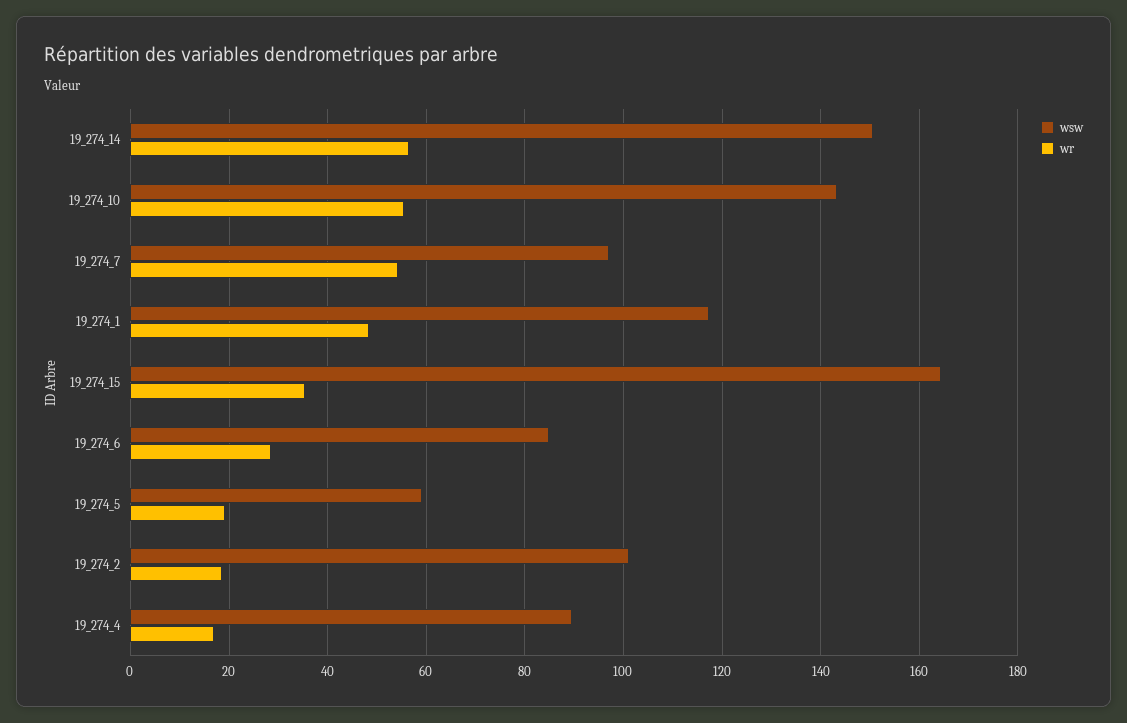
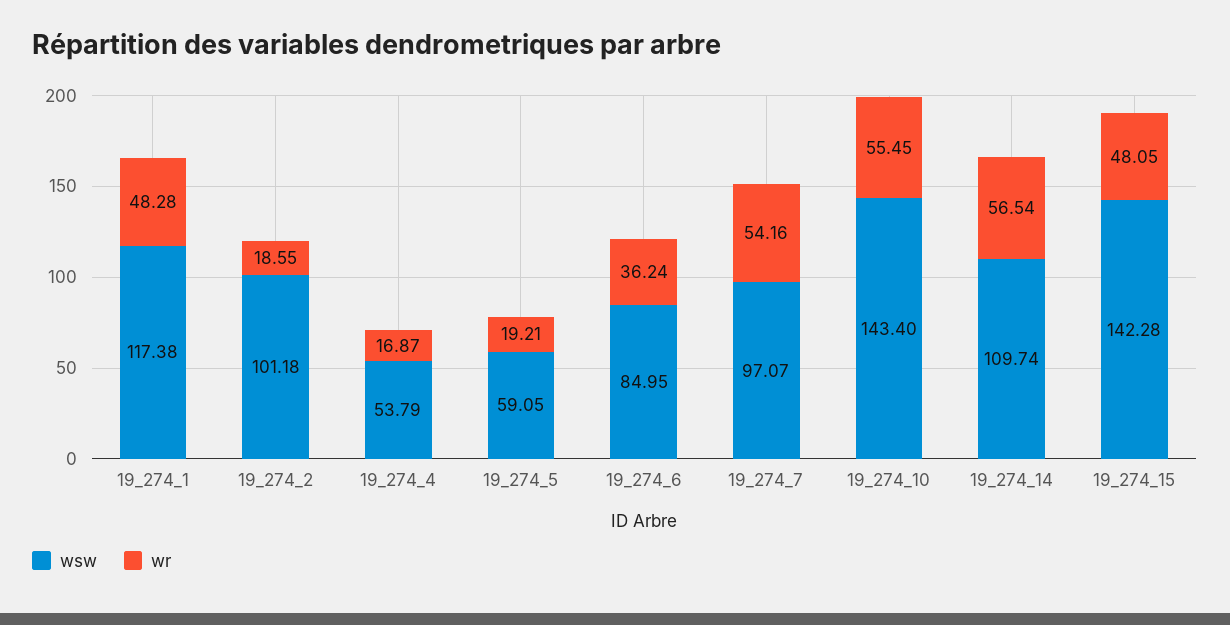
  {
    "wsw": {
-     "19_274_14": 150,
+     "19_274_14": 109.74,
      "19_274_10": 143.4,
      "19_274_7": 97.07,
      "19_274_1": 117.38,
-     "19_274_15": 164,
+     "19_274_15": 142.28,
      "19_274_6": 84.95,
      "19_274_5": 59.05,
      "19_274_2": 101.18,
-     "19_274_4": 90
+     "19_274_4": 53.79
    },
    "wr": {
      "19_274_14": 56.54,
      "19_274_10": 55.45,
      "19_274_7": 54.16,
      "19_274_1": 48.28,
-     "19_274_15": 36,
+     "19_274_15": 48.05,
-     "19_274_6": 28,
+     "19_274_6": 36.24,
      "19_274_5": 19.21,
      "19_274_2": 18.55,
      "19_274_4": 16.87
    }
  }

